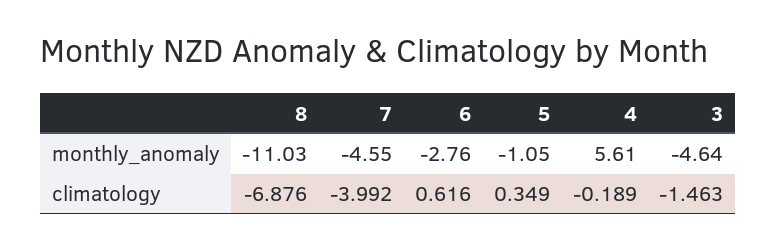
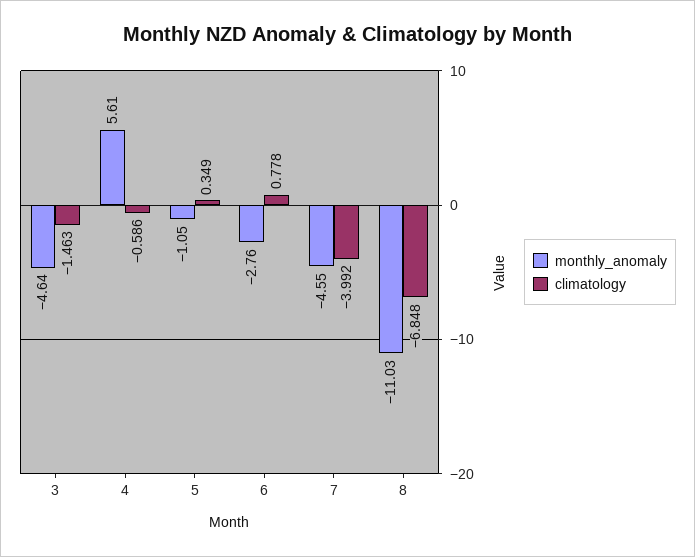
  {
    "monthly_anomaly": {
      "8": -11.03,
      "7": -4.55,
      "6": -2.76,
      "5": -1.05,
      "4": 5.61,
      "3": -4.64
    },
    "climatology": {
-     "8": -6.876,
+     "8": -6.848,
      "7": -3.992,
-     "6": 0.616,
+     "6": 0.778,
      "5": 0.349,
-     "4": -0.189,
+     "4": -0.586,
      "3": -1.463
    }
  }

